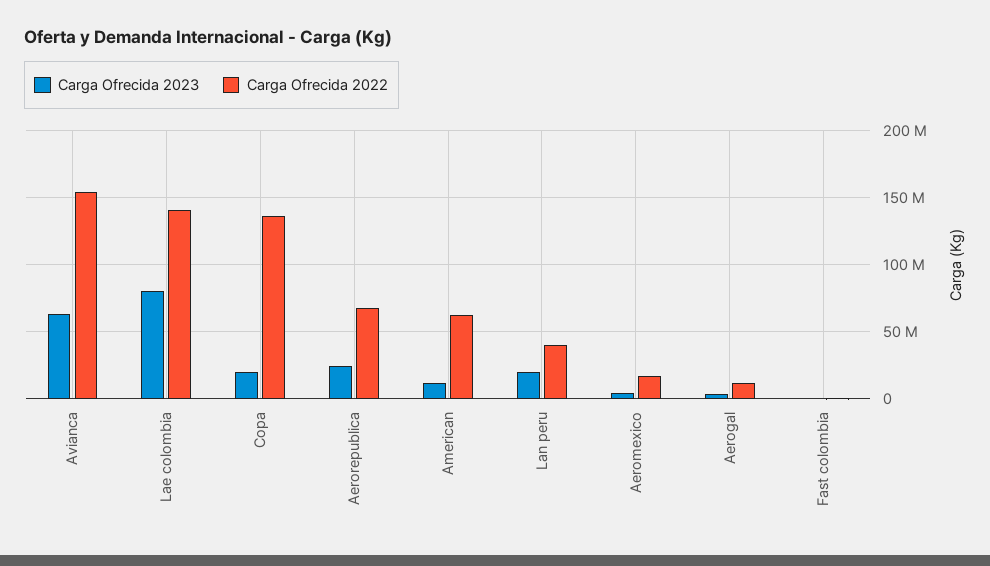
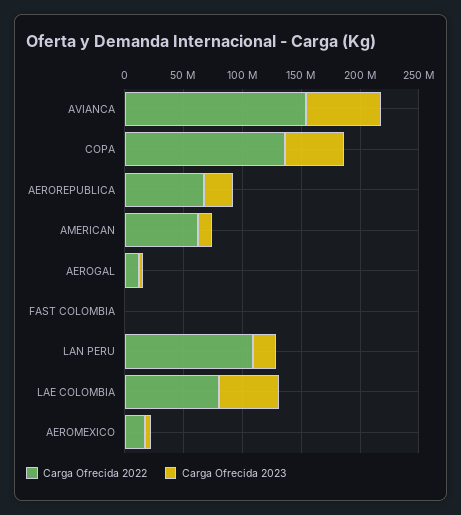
  {
    "Carga Ofrecida 2023": {
      "Avianca": 65000000,
-     "Lae colombia": 80000000,
+     "Lae colombia": 50000000,
-     "Copa": 20000000,
+     "Copa": 50000000,
      "Aerorepublica": 25000000,
      "American": 10000000,
      "Lan peru": 20000000,
      "Aeromexico": 5000000,
      "Aerogal": 5000000,
      "Fast colombia": 0
    },
    "Carga Ofrecida 2022": {
      "Avianca": 155000000,
-     "Lae colombia": 140000000,
+     "Lae colombia": 80000000,
      "Copa": 135000000,
      "Aerorepublica": 70000000,
      "American": 65000000,
-     "Lan peru": 40000000,
+     "Lan peru": 110000000,
      "Aeromexico": 15000000,
      "Aerogal": 10000000,
      "Fast colombia": 0
    }
  }

